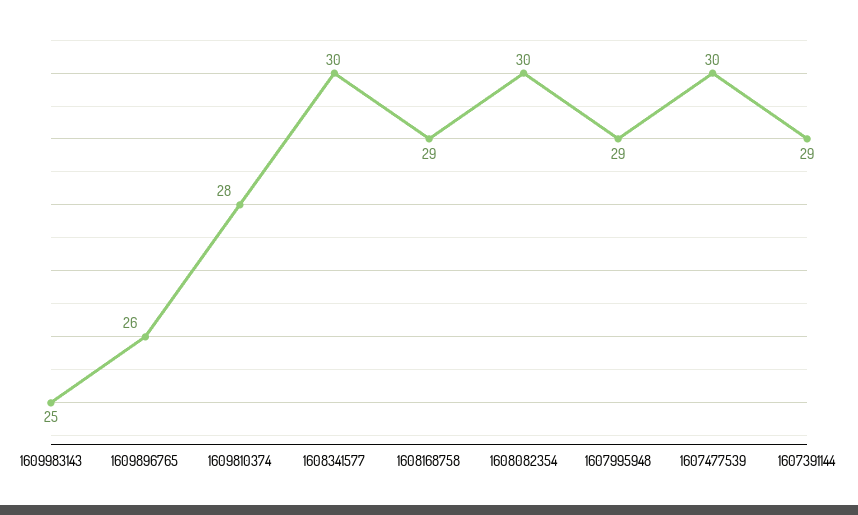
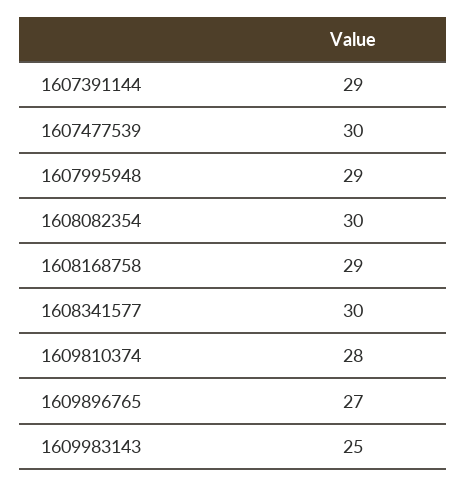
  {
    "1609983143": 25,
-   "1609896765": 26,
+   "1609896765": 27,
    "1609810374": 28,
    "1608341577": 30,
    "1608168758": 29,
    "1608082354": 30,
    "1607995948": 29,
    "1607477539": 30,
    "1607391144": 29
  }

